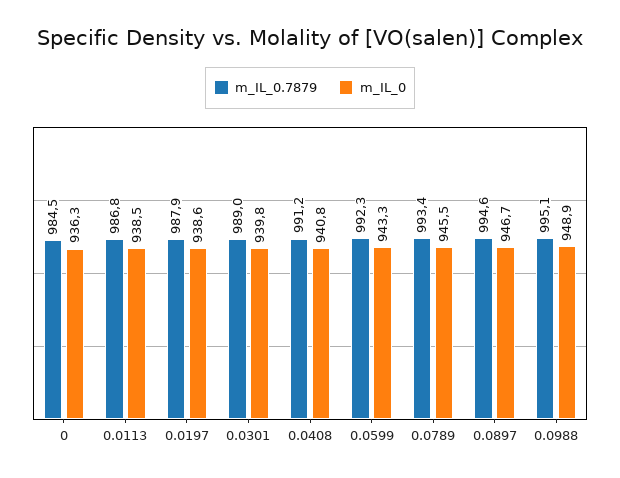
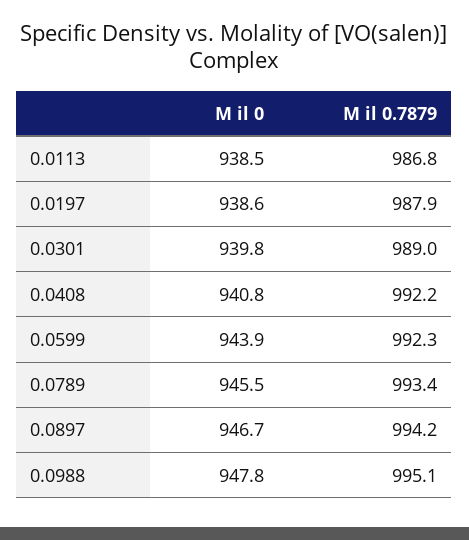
  {
    "m_IL_0.7879": {
-     "0": 984.5,
      "0.0113": 986.8,
      "0.0197": 987.9,
      "0.0301": 989,
-     "0.0408": 991.2,
+     "0.0408": 992.2,
      "0.0599": 992.3,
      "0.0789": 993.4,
-     "0.0897": 994.6,
+     "0.0897": 994.2,
      "0.0988": 995.1
    },
    "m_IL_0": {
-     "0": 936.3,
      "0.0113": 938.5,
      "0.0197": 938.6,
      "0.0301": 939.8,
      "0.0408": 940.8,
-     "0.0599": 943.3,
+     "0.0599": 943.9,
      "0.0789": 945.5,
      "0.0897": 946.7,
-     "0.0988": 948.9
+     "0.0988": 947.8
    }
  }

